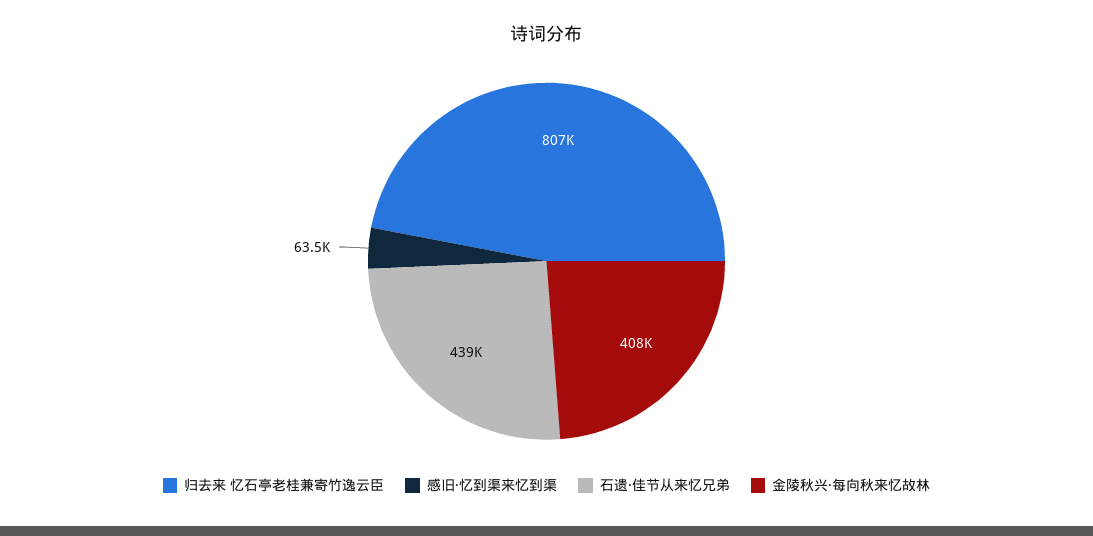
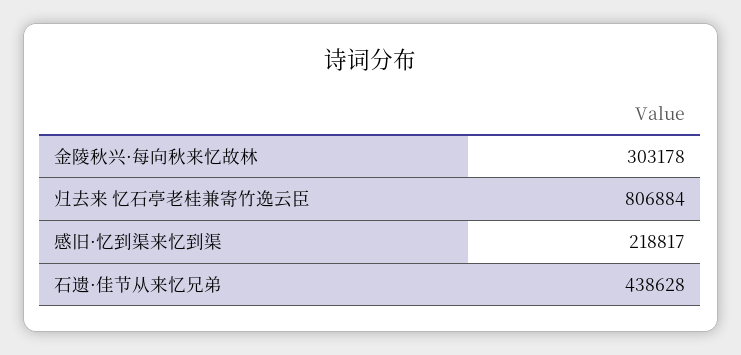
  {
    "归去来 忆石亭老桂兼寄竹逸云臣": 806884,
-   "感旧·忆到渠来忆到渠": 63500,
+   "感旧·忆到渠来忆到渠": 218817,
    "石遗·佳节从来忆兄弟": 438628,
-   "金陵秋兴·每向秋来忆故林": 408000
+   "金陵秋兴·每向秋来忆故林": 303178
  }

